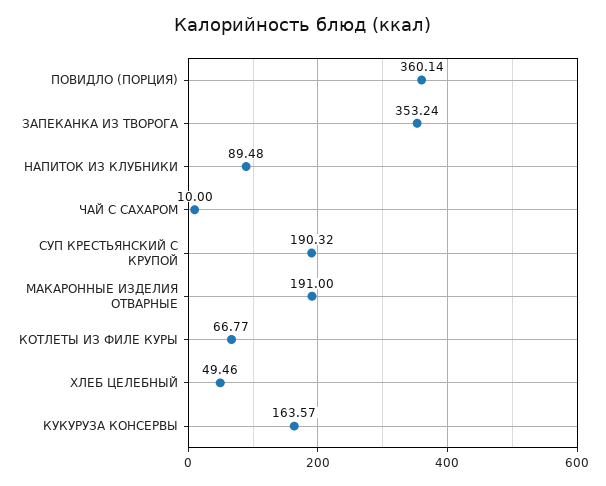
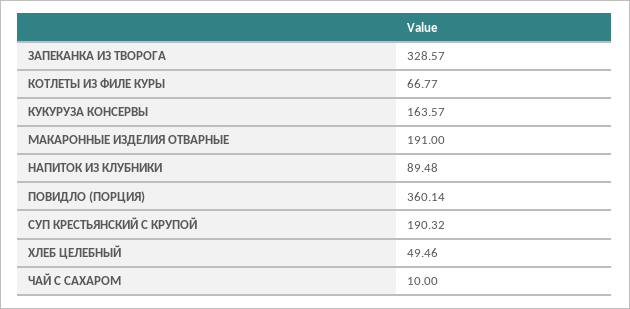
  {
    "ПОВИДЛО (ПОРЦИЯ)": 360.14,
-   "ЗАПЕКАНКА ИЗ ТВОРОГА": 353.24,
+   "ЗАПЕКАНКА ИЗ ТВОРОГА": 328.57,
    "НАПИТОК ИЗ КЛУБНИКИ": 89.48,
    "ЧАЙ С САХАРОМ": 10,
    "СУП КРЕСТЬЯНСКИЙ С КРУПОЙ": 190.32,
    "МАКАРОННЫЕ ИЗДЕЛИЯ ОТВАРНЫЕ": 191,
    "КОТЛЕТЫ ИЗ ФИЛЕ КУРЫ": 66.77,
    "ХЛЕБ ЦЕЛЕБНЫЙ": 49.46,
    "КУКУРУЗА КОНСЕРВЫ": 163.57
  }

